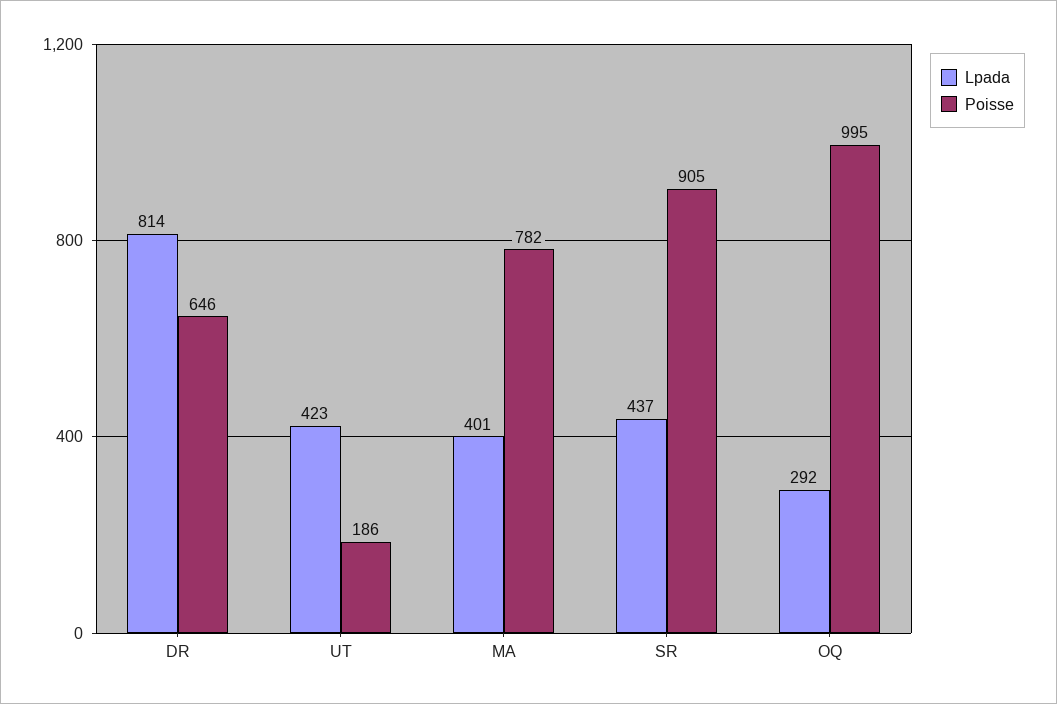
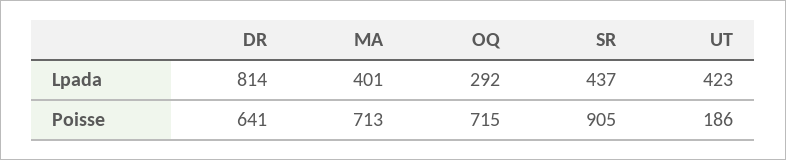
  {
    "Lpada": {
      "DR": 814,
      "UT": 423,
      "MA": 401,
      "SR": 437,
      "OQ": 292
    },
    "Poisse": {
-     "DR": 646,
+     "DR": 641,
      "UT": 186,
-     "MA": 782,
+     "MA": 713,
      "SR": 905,
-     "OQ": 995
+     "OQ": 715
    }
  }

